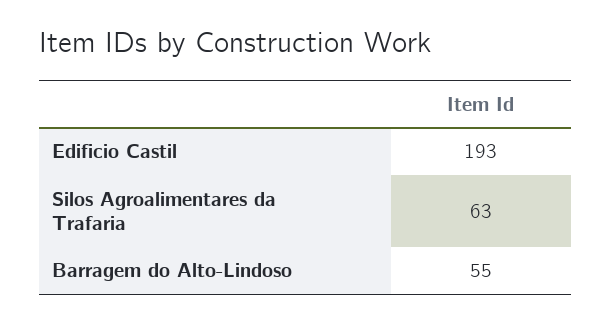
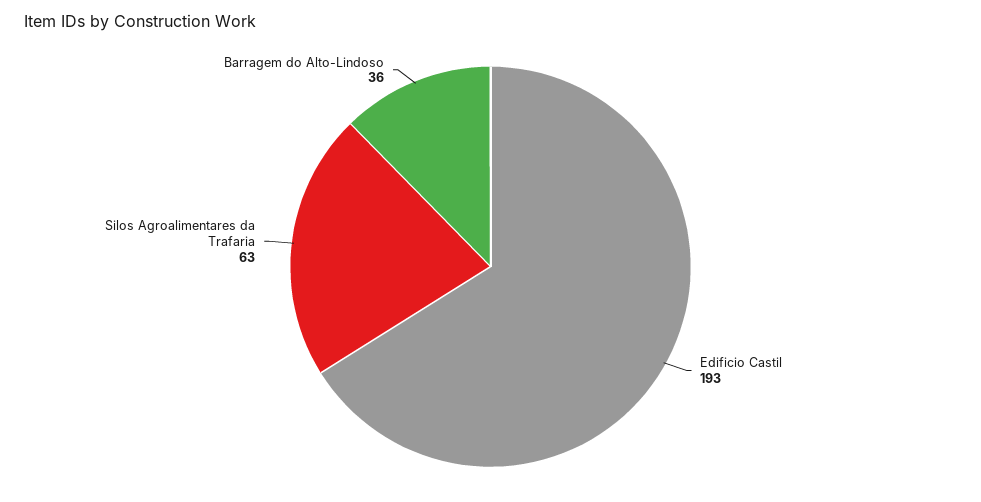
  {
    "Edificio Castil": 193,
    "Silos Agroalimentares da Trafaria": 63,
-   "Barragem do Alto-Lindoso": 55
+   "Barragem do Alto-Lindoso": 36
  }

